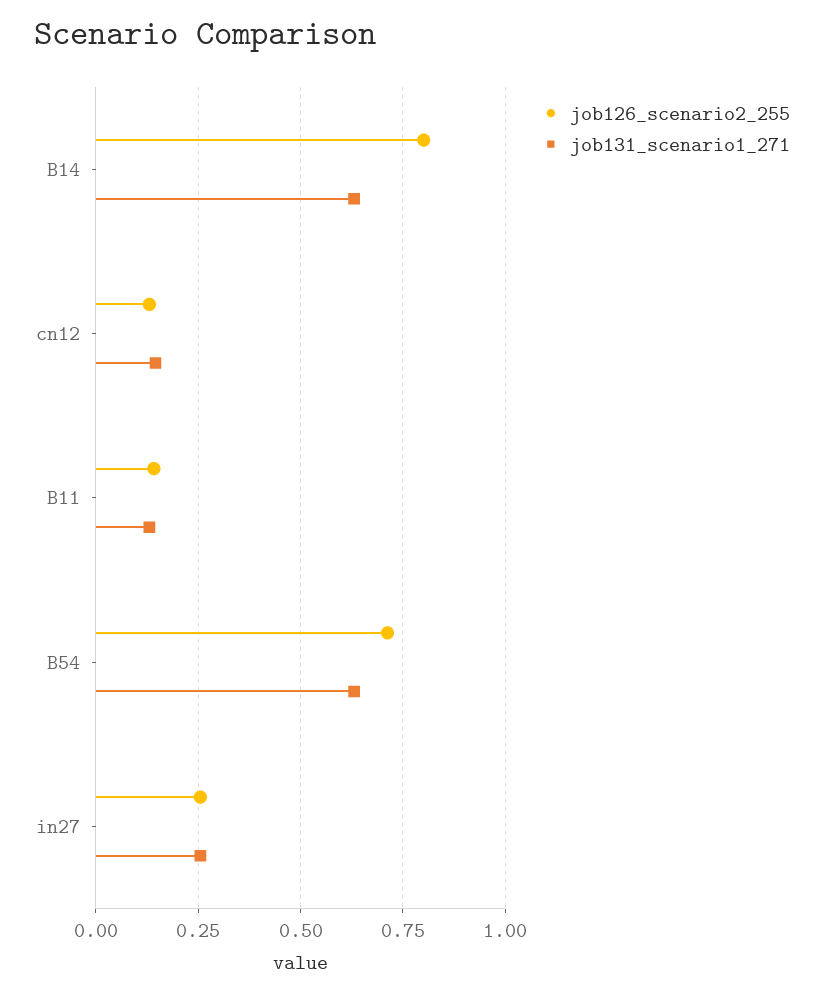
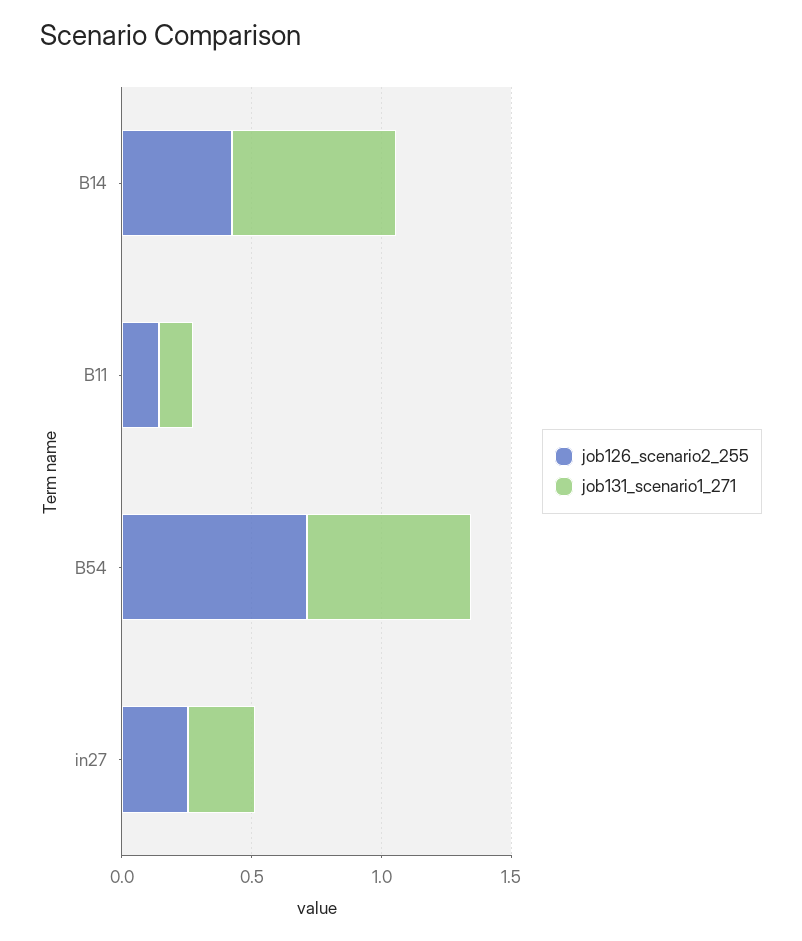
  {
    "job126_scenario2_255": {
-     "B14": 0.8,
+     "B14": 0.4,
-     "cn12": 0.125,
      "B11": 0.15,
      "B54": 0.7,
      "in27": 0.25
    },
    "job131_scenario1_271": {
      "B14": 0.625,
-     "cn12": 0.15,
      "B11": 0.125,
      "B54": 0.625,
      "in27": 0.25
    }
  }

